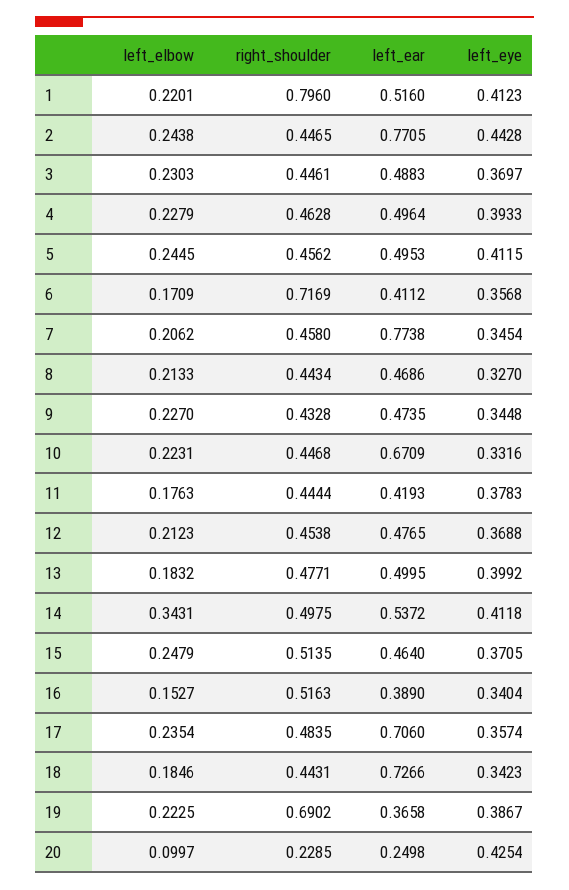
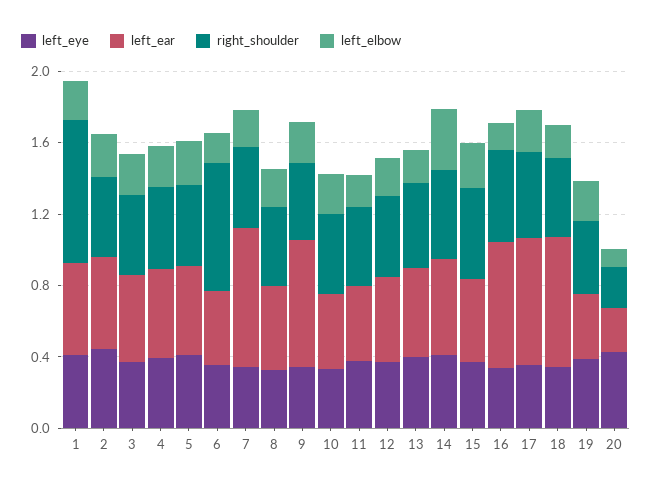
  {
    "left_elbow": {
      "1": 0.2201,
      "2": 0.2438,
      "3": 0.2303,
      "4": 0.2279,
      "5": 0.2445,
      "6": 0.1709,
      "7": 0.2062,
      "8": 0.2133,
      "9": 0.227,
      "10": 0.2231,
      "11": 0.1763,
      "12": 0.2123,
      "13": 0.1832,
      "14": 0.3431,
      "15": 0.2479,
      "16": 0.1527,
      "17": 0.2354,
      "18": 0.1846,
      "19": 0.2225,
      "20": 0.0997
    },
    "right_shoulder": {
      "1": 0.796,
      "2": 0.4465,
      "3": 0.4461,
      "4": 0.4628,
      "5": 0.4562,
      "6": 0.7169,
      "7": 0.458,
      "8": 0.4434,
      "9": 0.4328,
      "10": 0.4468,
      "11": 0.4444,
      "12": 0.4538,
      "13": 0.4771,
      "14": 0.4975,
      "15": 0.5135,
      "16": 0.5163,
      "17": 0.4835,
      "18": 0.4431,
-     "19": 0.6902,
+     "19": 0.4,
      "20": 0.2285
    },
    "left_ear": {
      "1": 0.516,
-     "2": 0.7705,
+     "2": 0.5,
      "3": 0.4883,
      "4": 0.4964,
      "5": 0.4953,
      "6": 0.4112,
      "7": 0.7738,
      "8": 0.4686,
-     "9": 0.4735,
+     "9": 0.7,
-     "10": 0.6709,
+     "10": 0.4,
      "11": 0.4193,
      "12": 0.4765,
      "13": 0.4995,
      "14": 0.5372,
      "15": 0.464,
-     "16": 0.389,
+     "16": 0.7,
      "17": 0.706,
      "18": 0.7266,
      "19": 0.3658,
      "20": 0.2498
    },
    "left_eye": {
      "1": 0.4123,
      "2": 0.4428,
      "3": 0.3697,
      "4": 0.3933,
      "5": 0.4115,
      "6": 0.3568,
      "7": 0.3454,
      "8": 0.327,
      "9": 0.3448,
      "10": 0.3316,
      "11": 0.3783,
      "12": 0.3688,
      "13": 0.3992,
      "14": 0.4118,
      "15": 0.3705,
      "16": 0.3404,
      "17": 0.3574,
      "18": 0.3423,
      "19": 0.3867,
      "20": 0.4254
    }
  }

